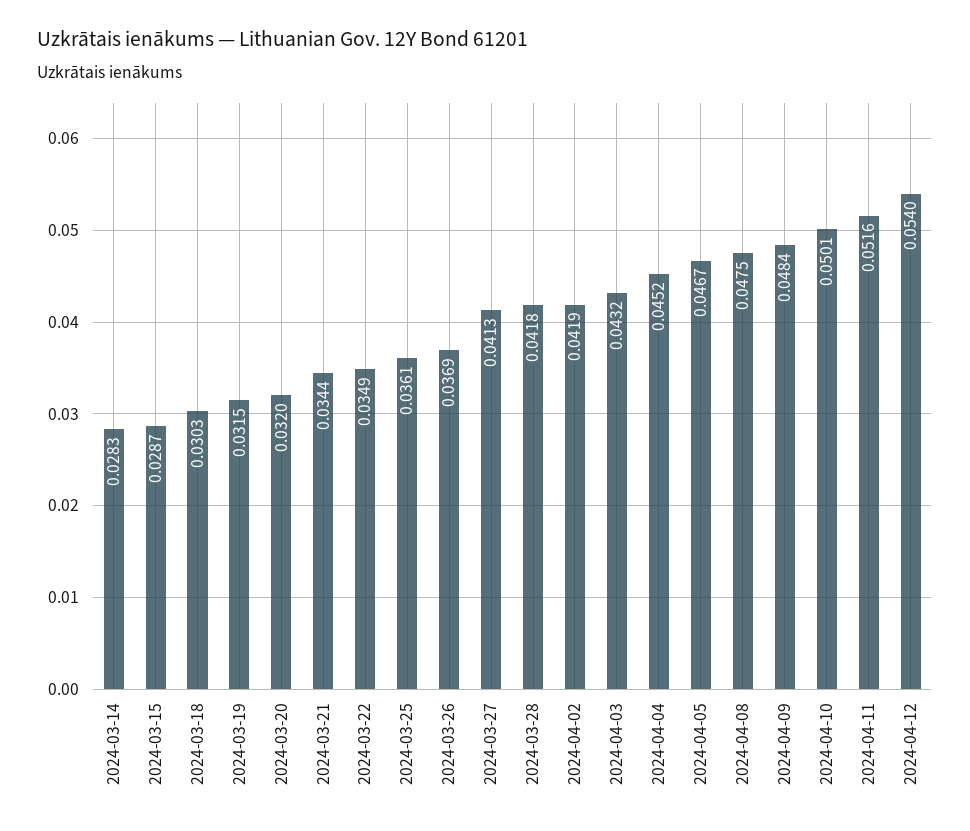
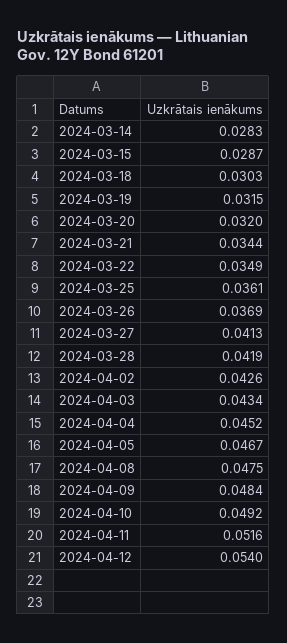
  {
    "2024-03-14": 0.0283,
    "2024-03-15": 0.0287,
    "2024-03-18": 0.0303,
    "2024-03-19": 0.0315,
    "2024-03-20": 0.032,
    "2024-03-21": 0.0344,
    "2024-03-22": 0.0349,
    "2024-03-25": 0.0361,
    "2024-03-26": 0.0369,
    "2024-03-27": 0.0413,
-   "2024-03-28": 0.0418,
+   "2024-03-28": 0.0419,
-   "2024-04-02": 0.0419,
+   "2024-04-02": 0.0426,
-   "2024-04-03": 0.0432,
+   "2024-04-03": 0.0434,
    "2024-04-04": 0.0452,
    "2024-04-05": 0.0467,
    "2024-04-08": 0.0475,
    "2024-04-09": 0.0484,
-   "2024-04-10": 0.0501,
+   "2024-04-10": 0.0492,
    "2024-04-11": 0.0516,
    "2024-04-12": 0.054
  }

